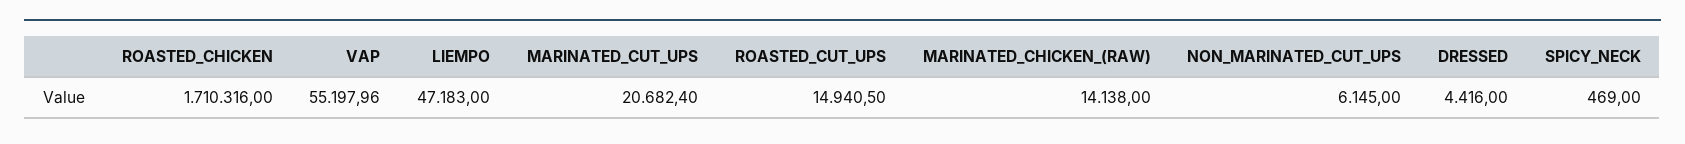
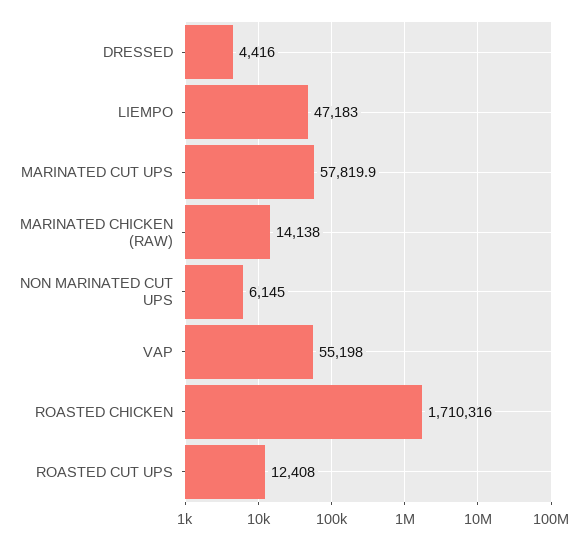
  {
    "ROASTED_CHICKEN": 1710316,
    "VAP": 55197.96,
    "LIEMPO": 47183,
-   "MARINATED_CUT_UPS": 20682.4,
+   "MARINATED_CUT_UPS": 57819.9,
-   "ROASTED_CUT_UPS": 14940.5,
+   "ROASTED_CUT_UPS": 12408,
    "MARINATED_CHICKEN_(RAW)": 14138,
    "NON_MARINATED_CUT_UPS": 6145,
-   "DRESSED": 4416,
+   "DRESSED": 4416
-   "SPICY_NECK": 469
  }

